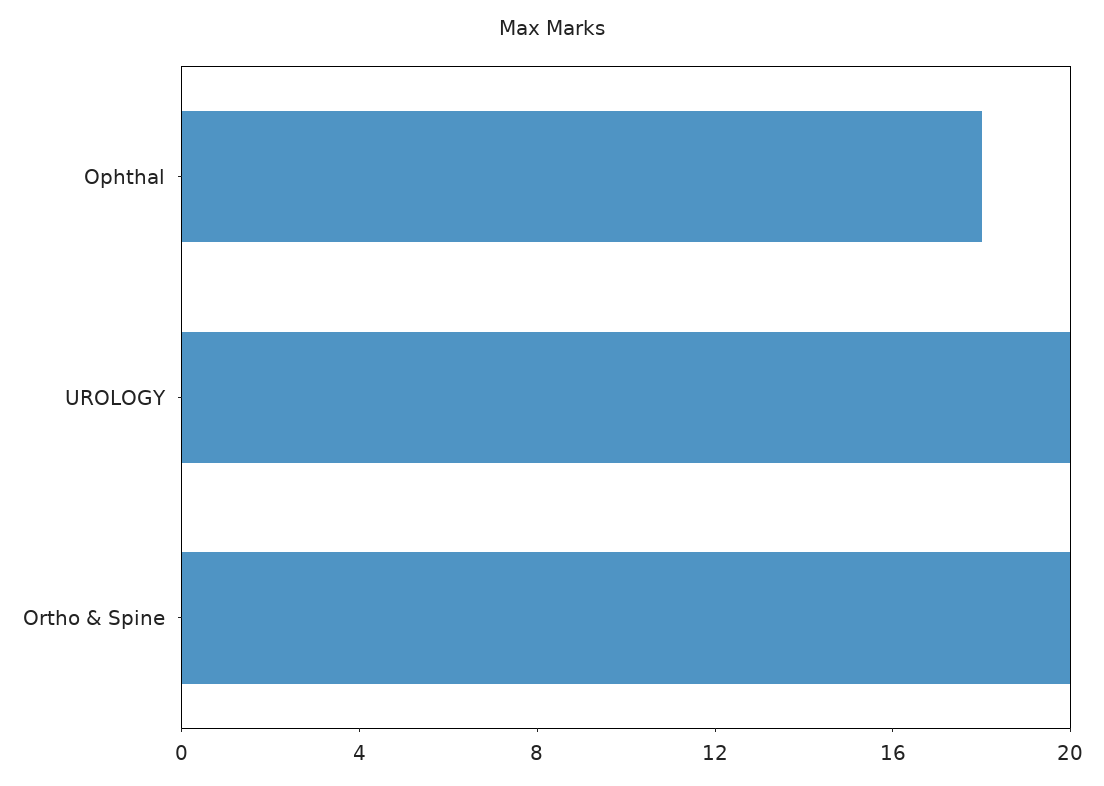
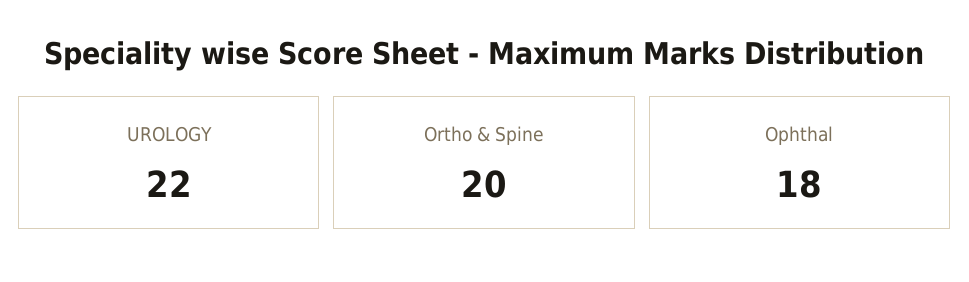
  {
    "Ophthal": 18,
-   "UROLOGY": 20,
+   "UROLOGY": 22,
    "Ortho & Spine": 20
  }

